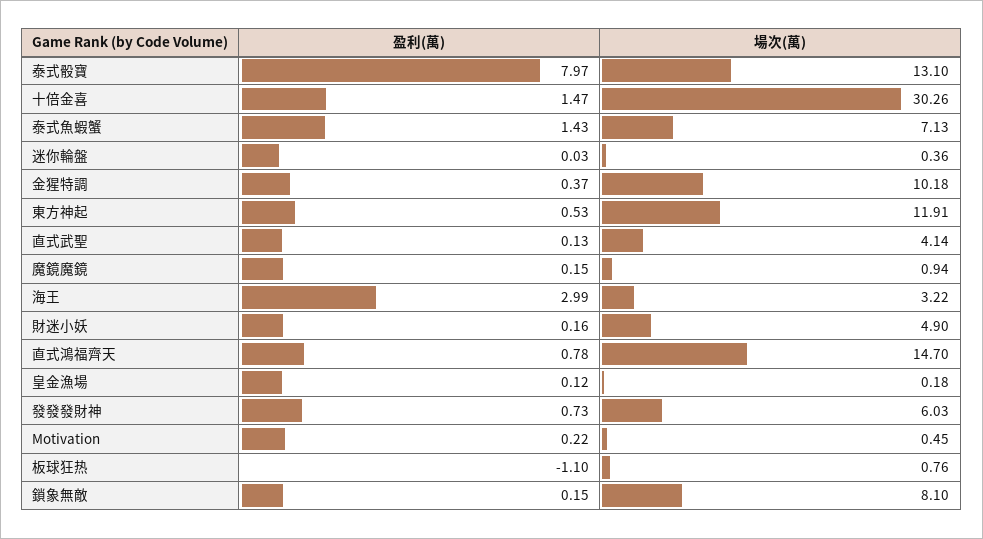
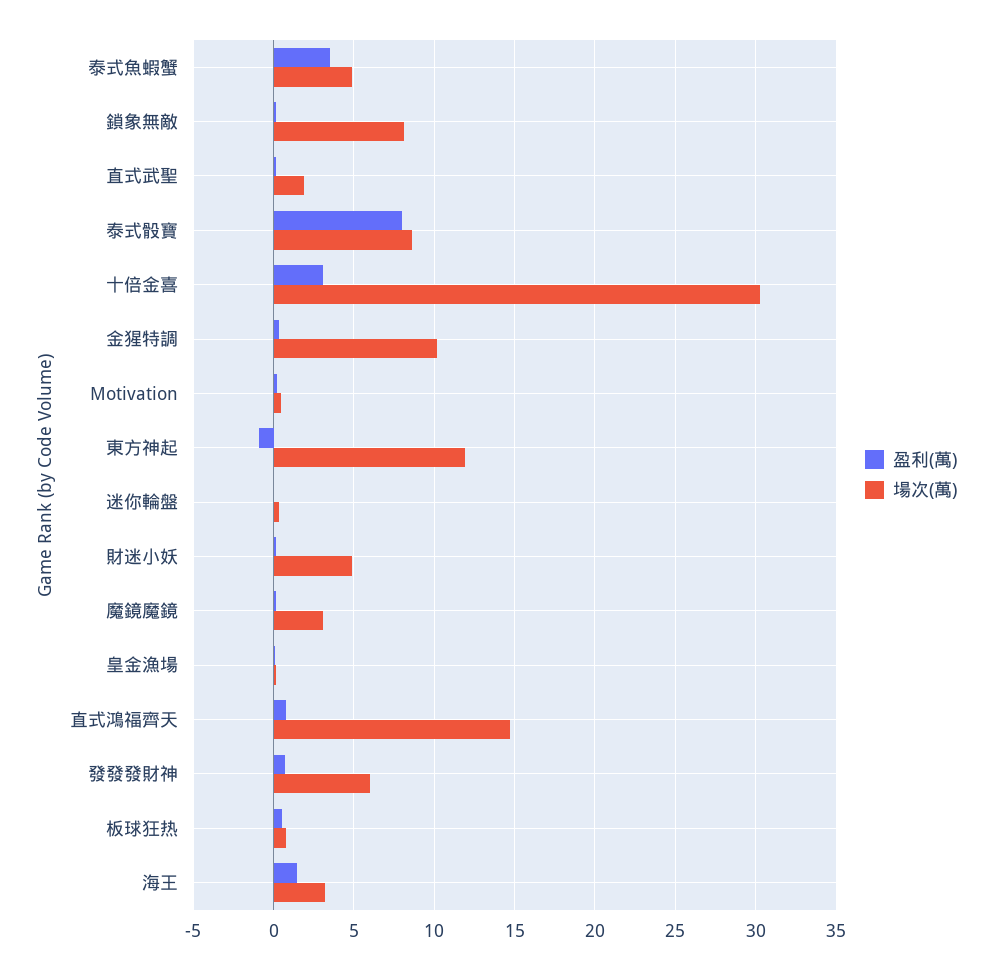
  {
    "盈利(萬)": {
      "泰式骰寶": 7.97,
-     "十倍金喜": 1.47,
+     "十倍金喜": 3,
-     "泰式魚蝦蟹": 1.43,
+     "泰式魚蝦蟹": 3.5,
      "迷你輪盤": 0.03,
      "金猩特調": 0.37,
-     "東方神起": 0.53,
+     "東方神起": -1,
      "直式武聖": 0.13,
      "魔鏡魔鏡": 0.15,
-     "海王": 2.99,
+     "海王": 1.5,
      "財迷小妖": 0.16,
      "直式鴻福齊天": 0.78,
      "皇金漁場": 0.12,
      "發發發財神": 0.73,
      "Motivation": 0.22,
-     "板球狂热": -1.1,
+     "板球狂热": 0.5,
      "鎖象無敵": 0.15
    },
    "場次(萬)": {
-     "泰式骰寶": 13.1,
+     "泰式骰寶": 8.5,
      "十倍金喜": 30.26,
-     "泰式魚蝦蟹": 7.13,
+     "泰式魚蝦蟹": 5,
      "迷你輪盤": 0.36,
      "金猩特調": 10.18,
      "東方神起": 11.91,
-     "直式武聖": 4.14,
+     "直式武聖": 2,
-     "魔鏡魔鏡": 0.94,
+     "魔鏡魔鏡": 3,
      "海王": 3.22,
      "財迷小妖": 4.9,
      "直式鴻福齊天": 14.7,
      "皇金漁場": 0.18,
      "發發發財神": 6.03,
      "Motivation": 0.45,
      "板球狂热": 0.76,
      "鎖象無敵": 8.1
    }
  }

